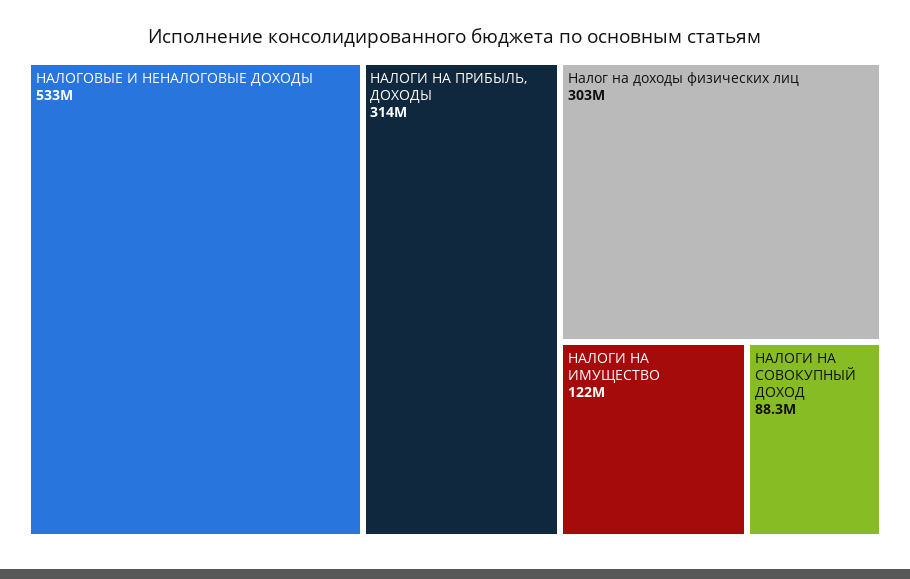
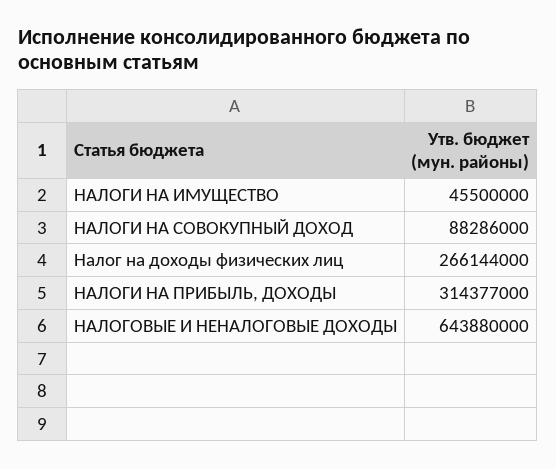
  {
-   "НАЛОГОВЫЕ И НЕНАЛОГОВЫЕ ДОХОДЫ": 533000000,
+   "НАЛОГОВЫЕ И НЕНАЛОГОВЫЕ ДОХОДЫ": 643880000,
    "НАЛОГИ НА ПРИБЫЛЬ, ДОХОДЫ": 314377000,
-   "Налог на доходы физических лиц": 303000000,
+   "Налог на доходы физических лиц": 266144000,
-   "НАЛОГИ НА ИМУЩЕСТВО": 122000000,
+   "НАЛОГИ НА ИМУЩЕСТВО": 45500000,
    "НАЛОГИ НА СОВОКУПНЫЙ ДОХОД": 88286000
  }

